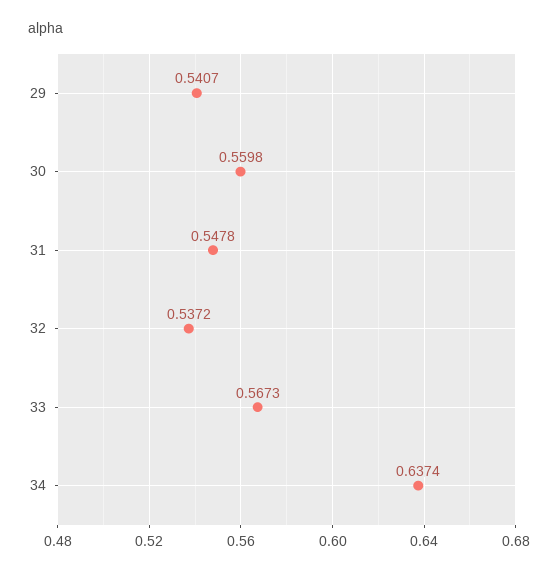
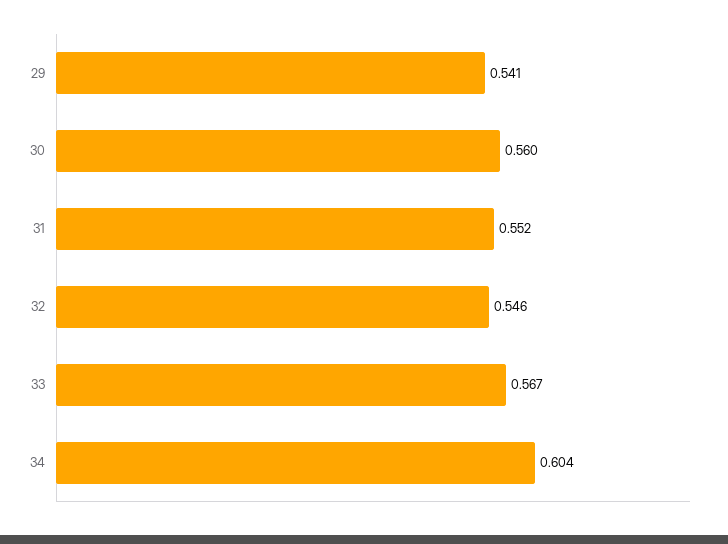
  {
    "29": 0.5407,
    "30": 0.5598,
-   "31": 0.5478,
+   "31": 0.552,
-   "32": 0.5372,
+   "32": 0.546,
    "33": 0.5673,
-   "34": 0.6374
+   "34": 0.604
  }

